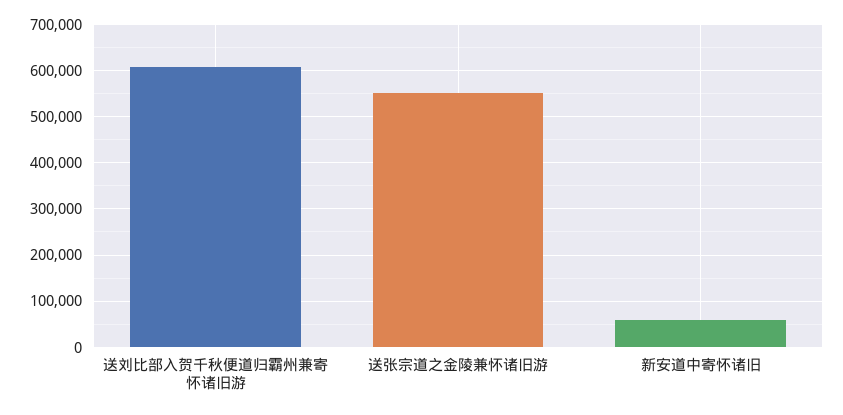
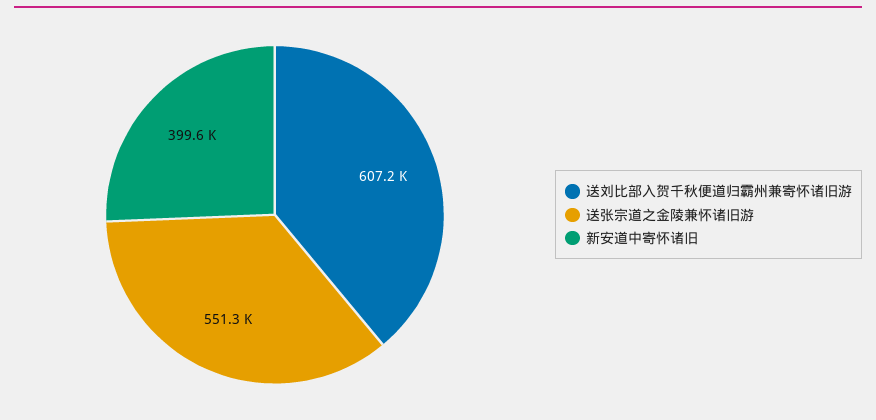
  {
    "送刘比部入贺千秋便道归霸州兼寄怀诸旧游": 607200,
    "送张宗道之金陵兼怀诸旧游": 551300,
-   "新安道中寄怀诸旧": 60000
+   "新安道中寄怀诸旧": 399600
  }

